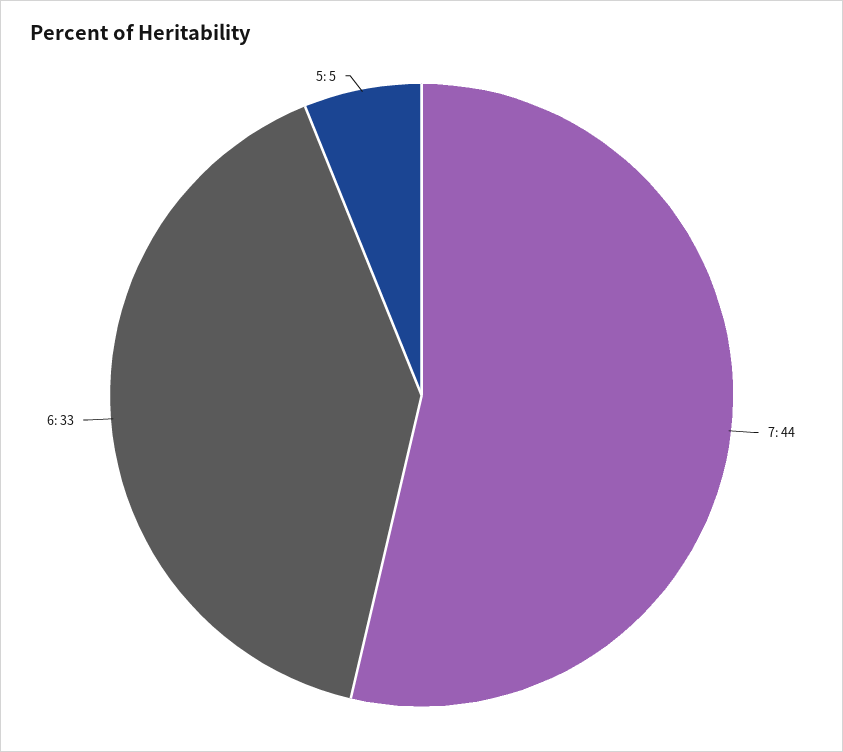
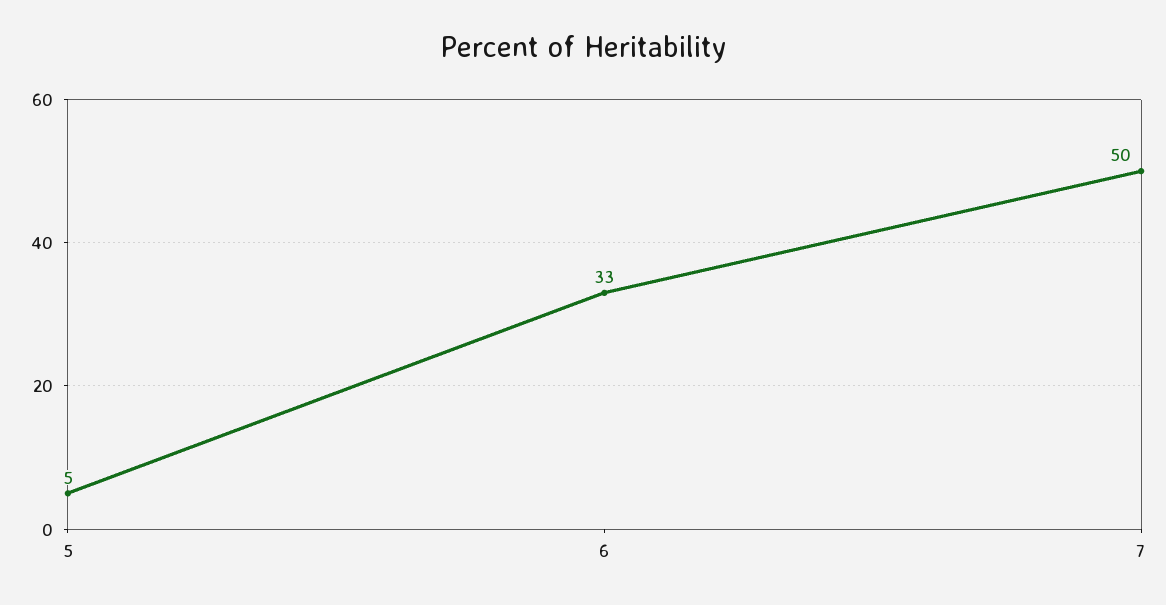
  {
-   "7": 44,
+   "7": 50,
    "6": 33,
    "5": 5
  }

